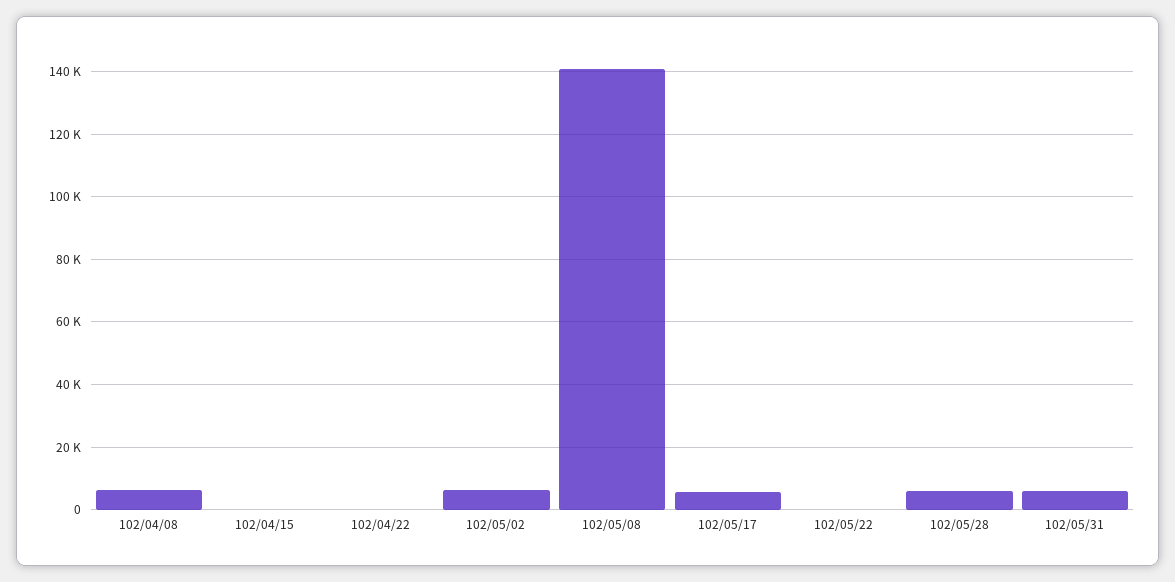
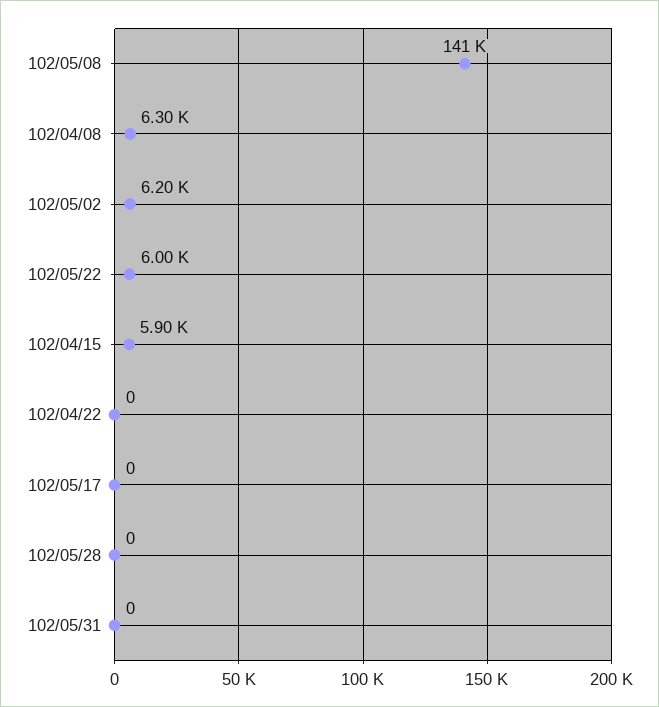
  {
    "102/04/08": 6300,
-   "102/04/15": 0,
+   "102/04/15": 5900,
    "102/04/22": 0,
    "102/05/02": 6200,
    "102/05/08": 141000,
-   "102/05/17": 6000,
+   "102/05/17": 0,
-   "102/05/22": 0,
+   "102/05/22": 6000,
-   "102/05/28": 6000,
+   "102/05/28": 0,
-   "102/05/31": 6000
+   "102/05/31": 0
  }

